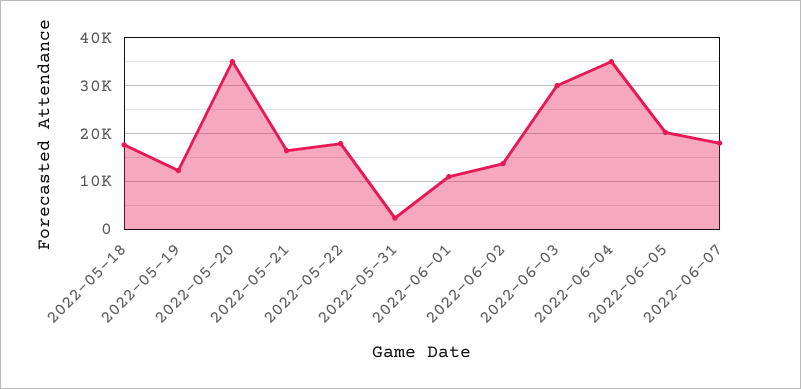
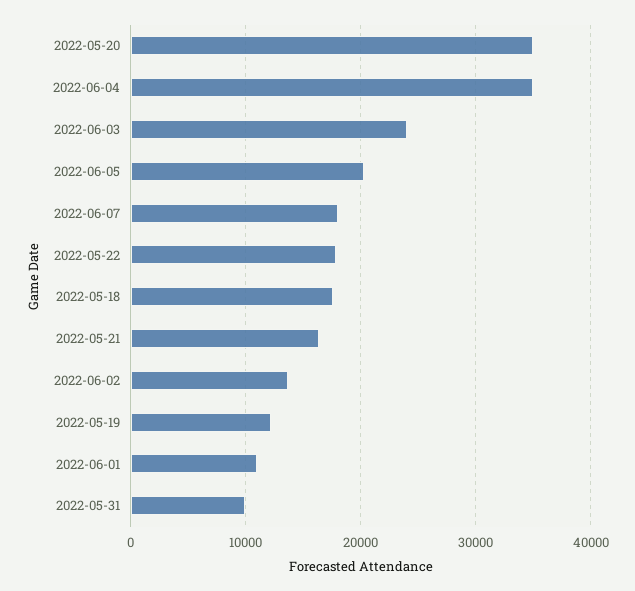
  {
    "2022-05-18": 18000,
    "2022-05-19": 12000,
    "2022-05-20": 35000,
    "2022-05-21": 16000,
    "2022-05-22": 18000,
-   "2022-05-31": 2000,
+   "2022-05-31": 10000,
    "2022-06-01": 11000,
    "2022-06-02": 14000,
-   "2022-06-03": 30000,
+   "2022-06-03": 24000,
    "2022-06-04": 35000,
    "2022-06-05": 20000,
    "2022-06-07": 18000
  }

